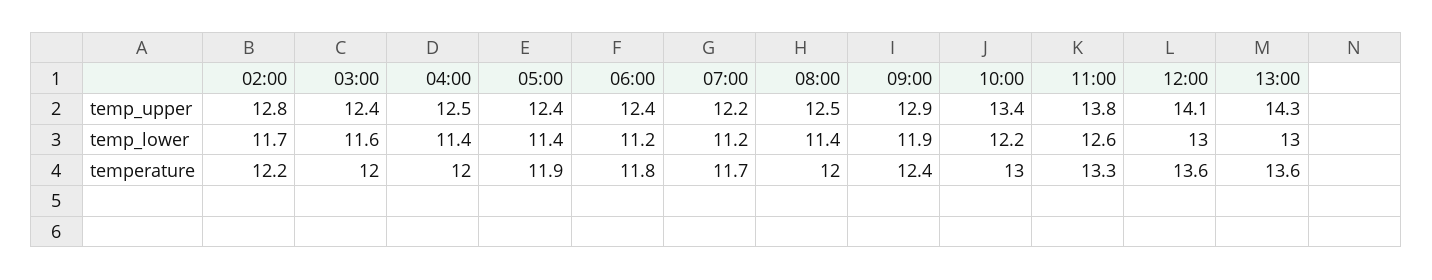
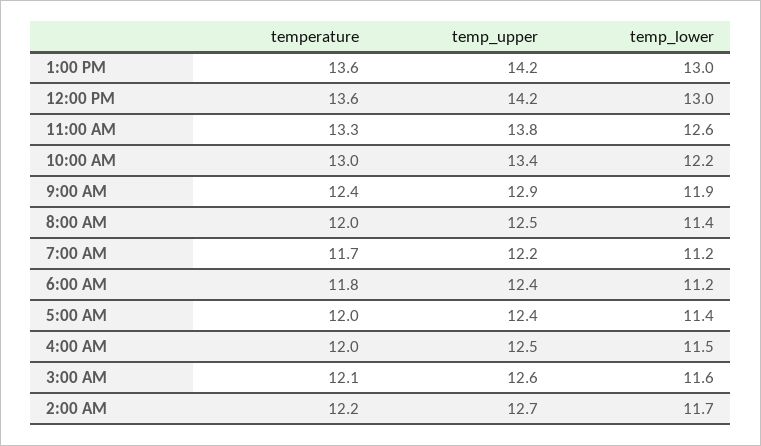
  {
    "02:00": {
-     "temp_upper": 12.8,
+     "temp_upper": 12.7,
      "temp_lower": 11.7,
      "temperature": 12.2
    },
    "03:00": {
-     "temp_upper": 12.4,
+     "temp_upper": 12.6,
      "temp_lower": 11.6,
-     "temperature": 12
+     "temperature": 12.1
    },
    "04:00": {
      "temp_upper": 12.5,
-     "temp_lower": 11.4,
+     "temp_lower": 11.5,
      "temperature": 12
    },
    "05:00": {
      "temp_upper": 12.4,
      "temp_lower": 11.4,
-     "temperature": 11.9
+     "temperature": 12
    },
    "06:00": {
      "temp_upper": 12.4,
      "temp_lower": 11.2,
      "temperature": 11.8
    },
    "07:00": {
      "temp_upper": 12.2,
      "temp_lower": 11.2,
      "temperature": 11.7
    },
    "08:00": {
      "temp_upper": 12.5,
      "temp_lower": 11.4,
      "temperature": 12
    },
    "09:00": {
      "temp_upper": 12.9,
      "temp_lower": 11.9,
      "temperature": 12.4
    },
    "10:00": {
      "temp_upper": 13.4,
      "temp_lower": 12.2,
      "temperature": 13
    },
    "11:00": {
      "temp_upper": 13.8,
      "temp_lower": 12.6,
      "temperature": 13.3
    },
    "12:00": {
-     "temp_upper": 14.1,
+     "temp_upper": 14.2,
      "temp_lower": 13,
      "temperature": 13.6
    },
    "13:00": {
-     "temp_upper": 14.3,
+     "temp_upper": 14.2,
      "temp_lower": 13,
      "temperature": 13.6
    }
  }

